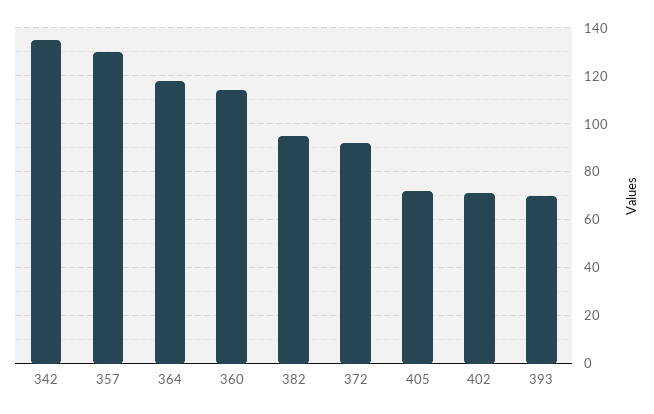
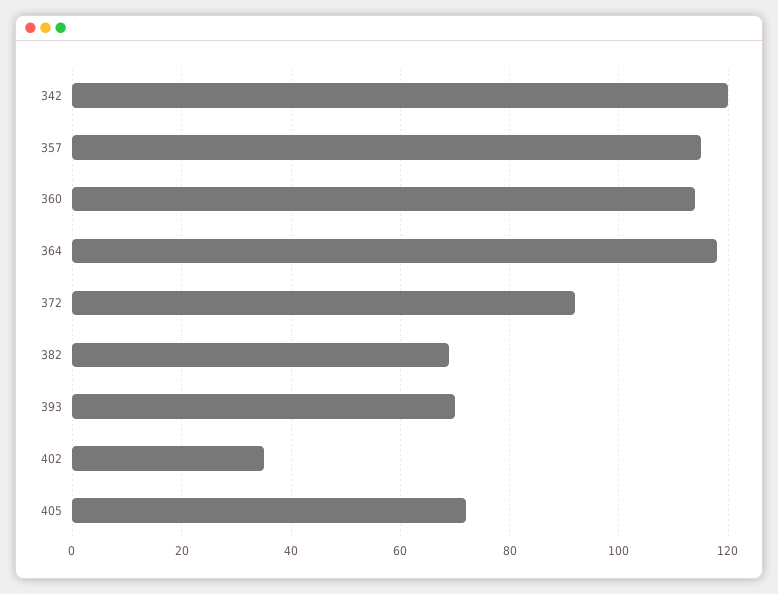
  {
-   "342": 135,
+   "342": 120,
-   "357": 130,
+   "357": 115,
    "364": 120,
    "360": 115,
-   "382": 95,
+   "382": 70,
    "372": 90,
    "405": 70,
-   "402": 70,
+   "402": 35,
    "393": 70
  }

